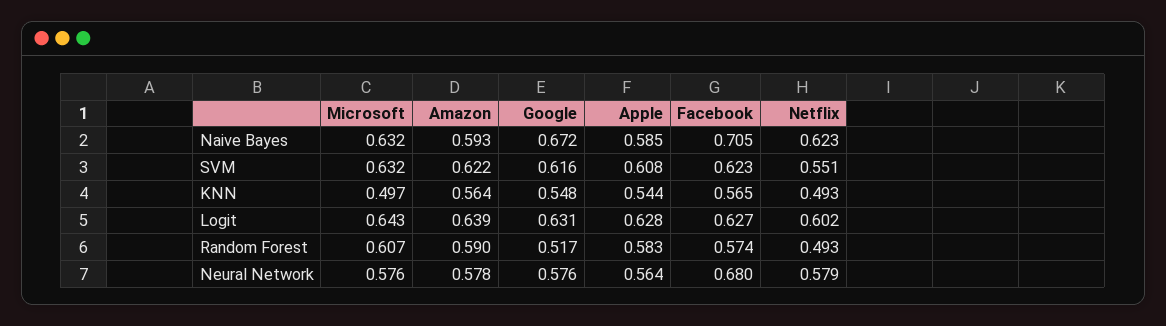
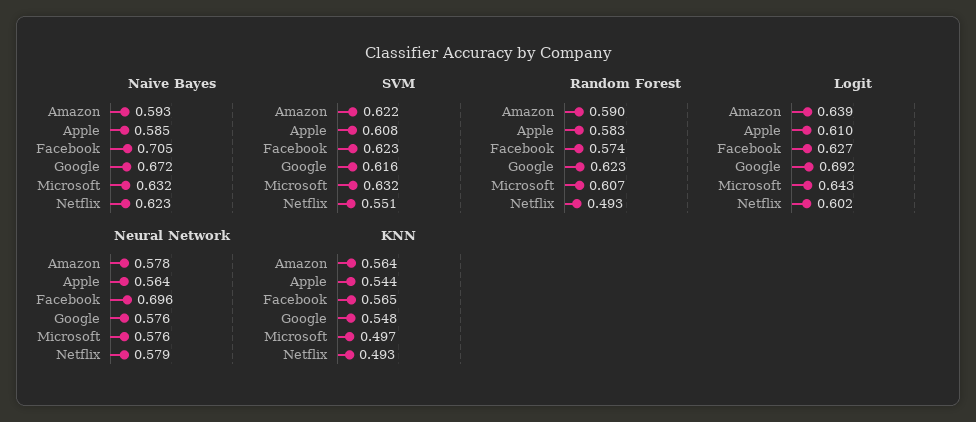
  {
    "Naive Bayes": {
      "Microsoft": 0.632,
      "Amazon": 0.593,
      "Google": 0.672,
      "Apple": 0.585,
      "Facebook": 0.705,
      "Netflix": 0.623
    },
    "SVM": {
      "Microsoft": 0.632,
      "Amazon": 0.622,
      "Google": 0.616,
      "Apple": 0.608,
      "Facebook": 0.623,
      "Netflix": 0.551
    },
    "KNN": {
      "Microsoft": 0.497,
      "Amazon": 0.564,
      "Google": 0.548,
      "Apple": 0.544,
      "Facebook": 0.565,
      "Netflix": 0.493
    },
    "Logit": {
      "Microsoft": 0.643,
      "Amazon": 0.639,
-     "Google": 0.631,
+     "Google": 0.692,
-     "Apple": 0.628,
+     "Apple": 0.61,
      "Facebook": 0.627,
      "Netflix": 0.602
    },
    "Random Forest": {
      "Microsoft": 0.607,
      "Amazon": 0.59,
-     "Google": 0.517,
+     "Google": 0.623,
      "Apple": 0.583,
      "Facebook": 0.574,
      "Netflix": 0.493
    },
    "Neural Network": {
      "Microsoft": 0.576,
      "Amazon": 0.578,
      "Google": 0.576,
      "Apple": 0.564,
-     "Facebook": 0.68,
+     "Facebook": 0.696,
      "Netflix": 0.579
    }
  }

